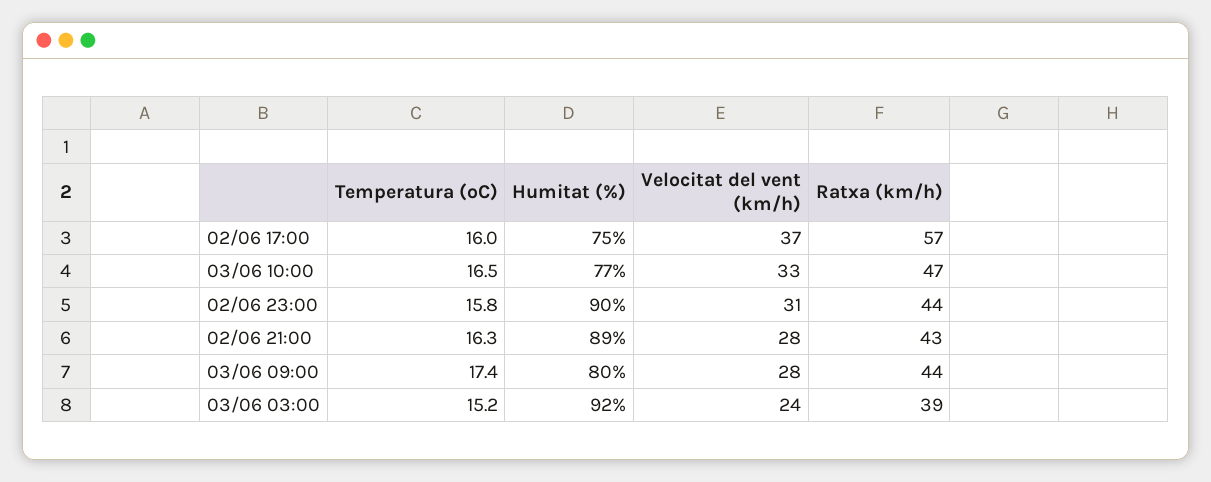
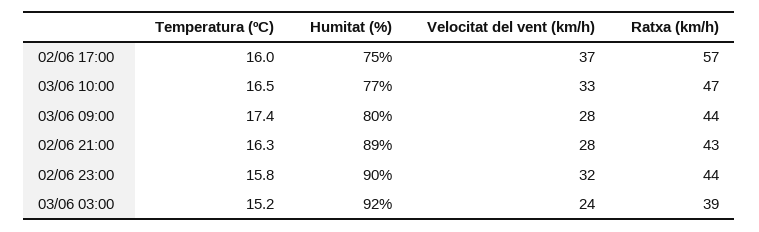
  {
    "Temperatura (ºC)": {
      "02/06 17:00": 16,
      "03/06 10:00": 16.5,
      "02/06 23:00": 15.8,
      "02/06 21:00": 16.3,
      "03/06 09:00": 17.4,
      "03/06 03:00": 15.2
    },
    "Humitat (%)": {
      "02/06 17:00": 75,
      "03/06 10:00": 77,
      "02/06 23:00": 90,
      "02/06 21:00": 89,
      "03/06 09:00": 80,
      "03/06 03:00": 92
    },
    "Velocitat del vent (km/h)": {
      "02/06 17:00": 37,
      "03/06 10:00": 33,
-     "02/06 23:00": 31,
+     "02/06 23:00": 32,
      "02/06 21:00": 28,
      "03/06 09:00": 28,
      "03/06 03:00": 24
    },
    "Ratxa (km/h)": {
      "02/06 17:00": 57,
      "03/06 10:00": 47,
      "02/06 23:00": 44,
      "02/06 21:00": 43,
      "03/06 09:00": 44,
      "03/06 03:00": 39
    }
  }

